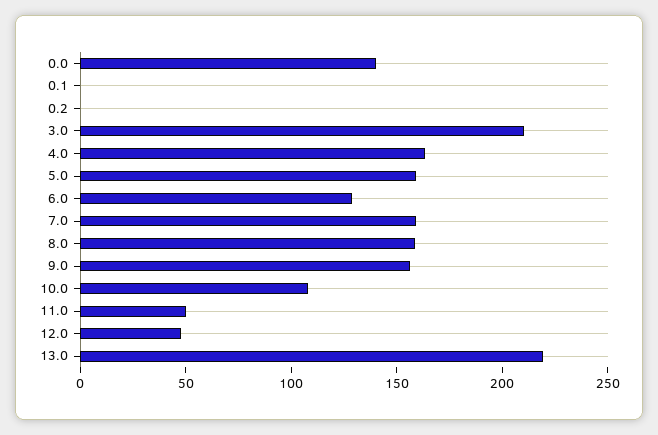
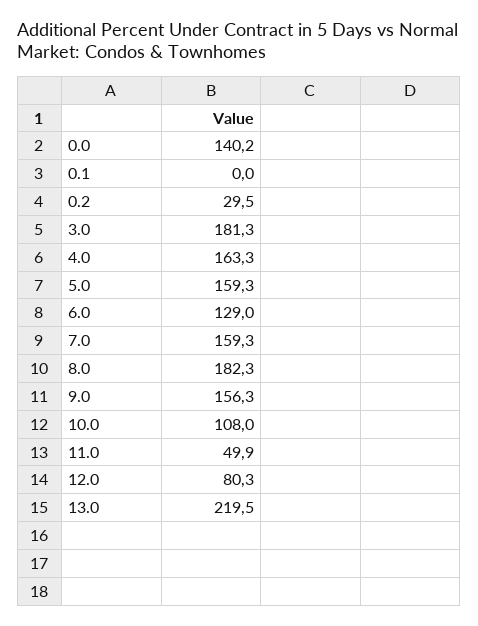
  {
    "0.0": 140.2,
    "0.1": 0,
-   "0.2": 0,
+   "0.2": 29.5,
-   "3.0": 210,
+   "3.0": 181.3,
    "4.0": 163.3,
    "5.0": 159.3,
    "6.0": 129,
    "7.0": 159.3,
-   "8.0": 160,
+   "8.0": 182.3,
    "9.0": 156.3,
    "10.0": 108,
    "11.0": 49.9,
-   "12.0": 50,
+   "12.0": 80.3,
    "13.0": 219.5
  }

